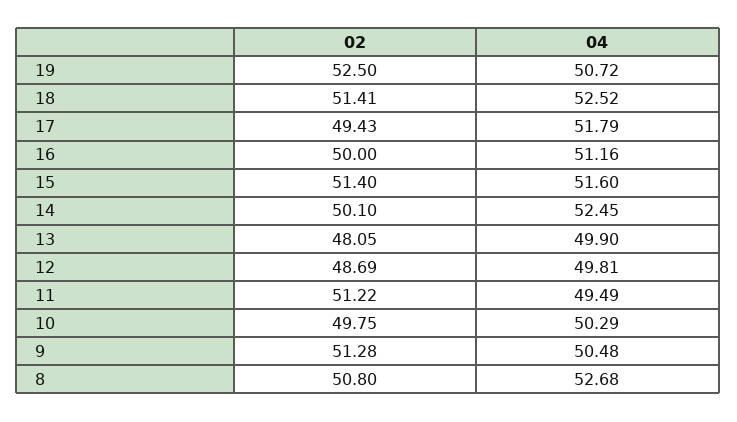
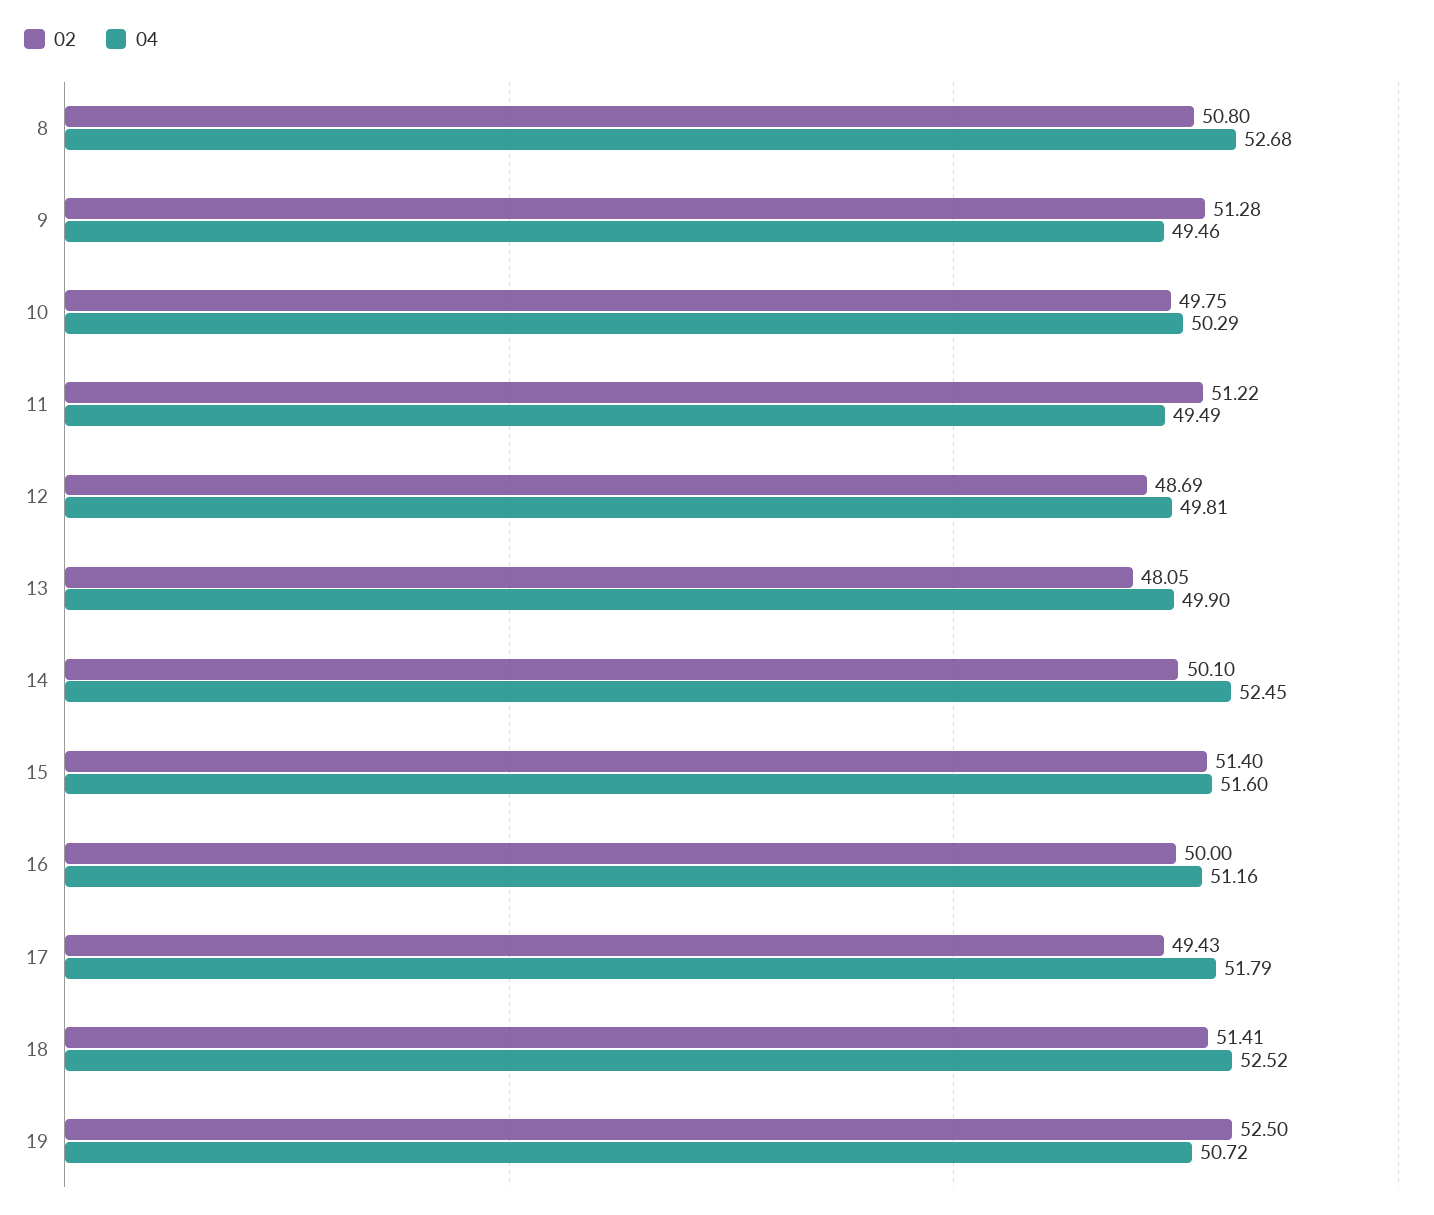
  {
    "02": {
      "19": 52.5,
      "18": 51.41,
      "17": 49.43,
      "16": 50,
      "15": 51.4,
      "14": 50.1,
      "13": 48.05,
      "12": 48.69,
      "11": 51.22,
      "10": 49.75,
      "9": 51.28,
      "8": 50.8
    },
    "04": {
      "19": 50.72,
      "18": 52.52,
      "17": 51.79,
      "16": 51.16,
      "15": 51.6,
      "14": 52.45,
      "13": 49.9,
      "12": 49.81,
      "11": 49.49,
      "10": 50.29,
-     "9": 50.48,
+     "9": 49.46,
      "8": 52.68
    }
  }

